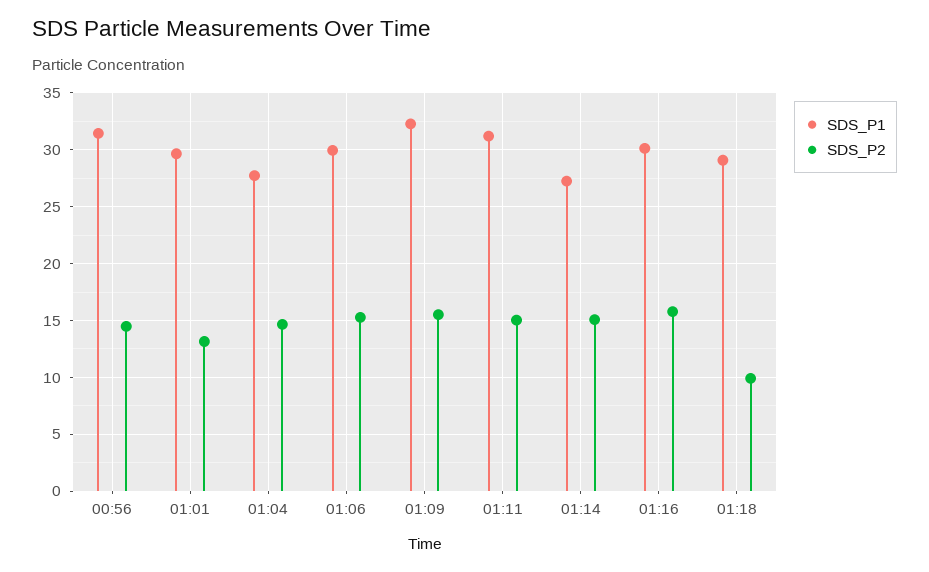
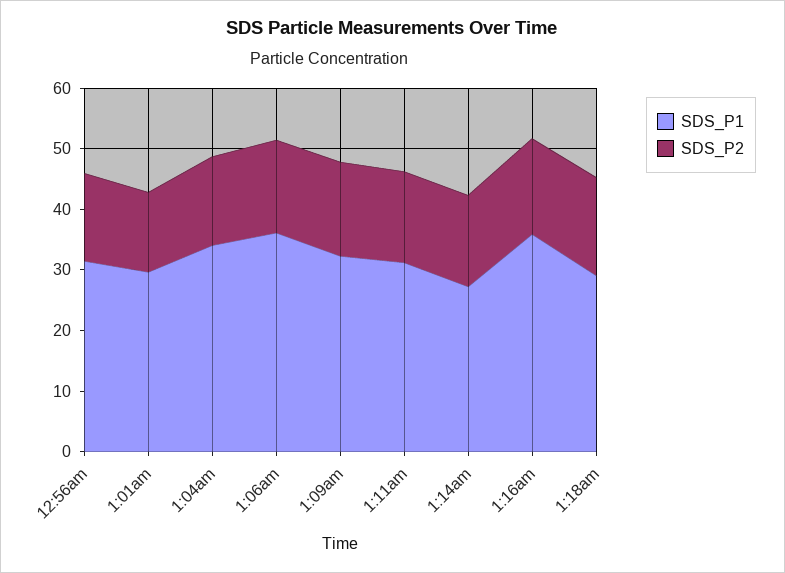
  {
    "SDS_P1": {
      "00:56": 31,
      "01:01": 30,
-     "01:04": 28,
+     "01:04": 34,
-     "01:06": 30,
+     "01:06": 36,
      "01:09": 32,
      "01:11": 31,
      "01:14": 27,
-     "01:16": 30,
+     "01:16": 36,
      "01:18": 29
    },
    "SDS_P2": {
      "00:56": 14,
      "01:01": 13,
      "01:04": 15,
      "01:06": 15,
      "01:09": 16,
      "01:11": 15,
      "01:14": 15,
      "01:16": 16,
-     "01:18": 10
+     "01:18": 16
    }
  }

